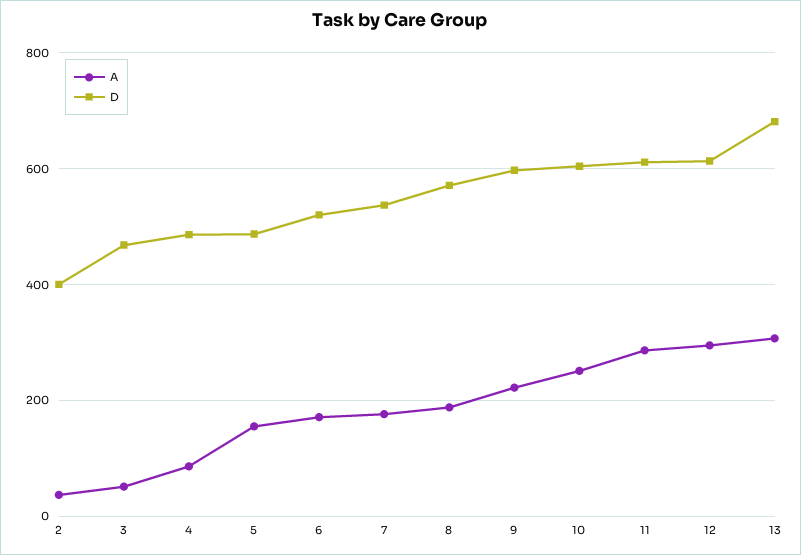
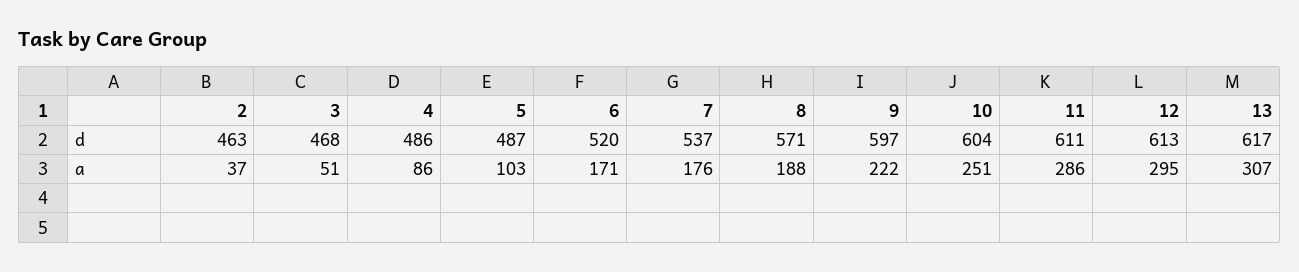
  {
    "A": {
      "2": 37,
      "3": 51,
      "4": 86,
-     "5": 160,
+     "5": 103,
      "6": 171,
      "7": 176,
      "8": 188,
      "9": 222,
      "10": 251,
      "11": 286,
      "12": 295,
      "13": 307
    },
    "D": {
-     "2": 400,
+     "2": 463,
      "3": 468,
      "4": 486,
      "5": 487,
      "6": 520,
      "7": 537,
      "8": 571,
      "9": 597,
      "10": 604,
      "11": 611,
      "12": 613,
-     "13": 680
+     "13": 617
    }
  }

